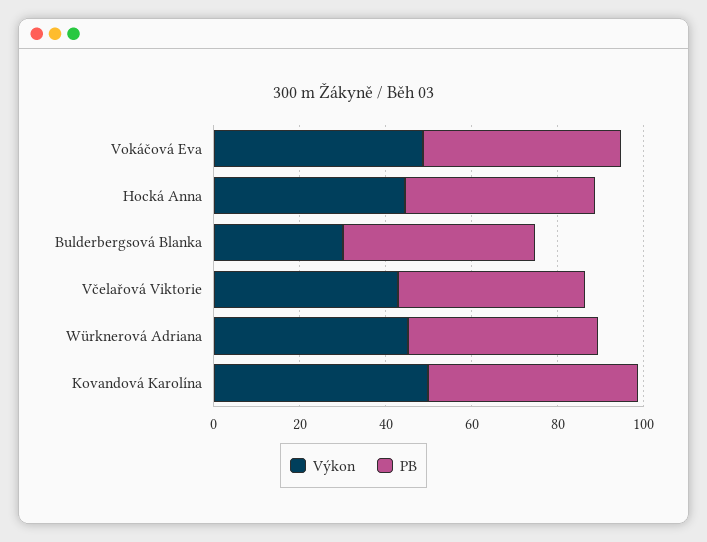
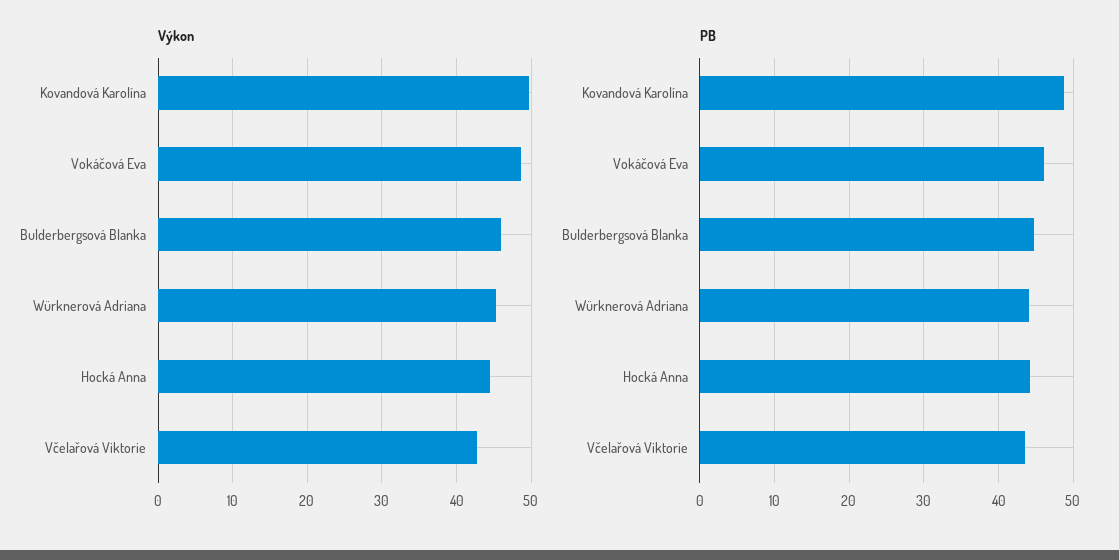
  {
    "Výkon": {
      "Vokáčová Eva": 49,
      "Hocká Anna": 44,
-     "Bulderbergsová Blanka": 30,
+     "Bulderbergsová Blanka": 46,
      "Včelařová Viktorie": 43,
      "Würknerová Adriana": 45,
      "Kovandová Karolína": 50
    },
    "PB": {
      "Vokáčová Eva": 46,
      "Hocká Anna": 44,
      "Bulderbergsová Blanka": 45,
      "Včelařová Viktorie": 44,
      "Würknerová Adriana": 44,
      "Kovandová Karolína": 49
    }
  }

